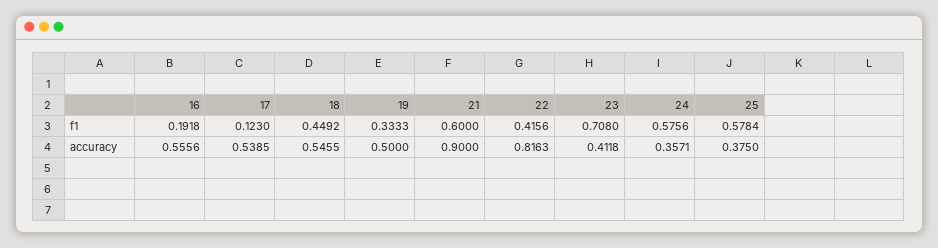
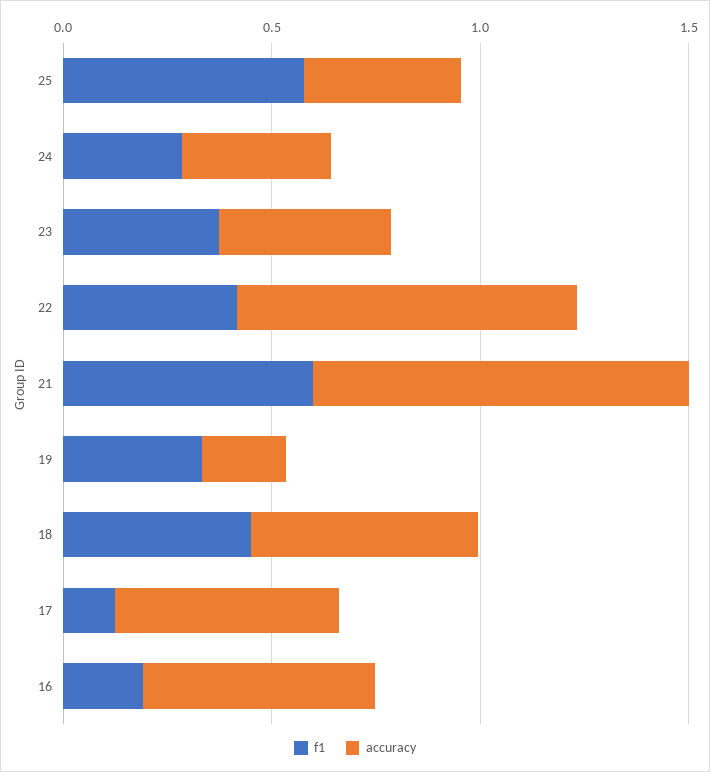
  {
    "f1": {
      "16": 0.1918,
      "17": 0.123,
      "18": 0.4492,
      "19": 0.3333,
      "21": 0.6,
      "22": 0.4156,
-     "23": 0.708,
+     "23": 0.4,
-     "24": 0.5756,
+     "24": 0.3,
      "25": 0.5784
    },
    "accuracy": {
      "16": 0.5556,
      "17": 0.5385,
      "18": 0.5455,
-     "19": 0.5,
+     "19": 0.2,
      "21": 0.9,
      "22": 0.8163,
      "23": 0.4118,
      "24": 0.3571,
      "25": 0.375
    }
  }

